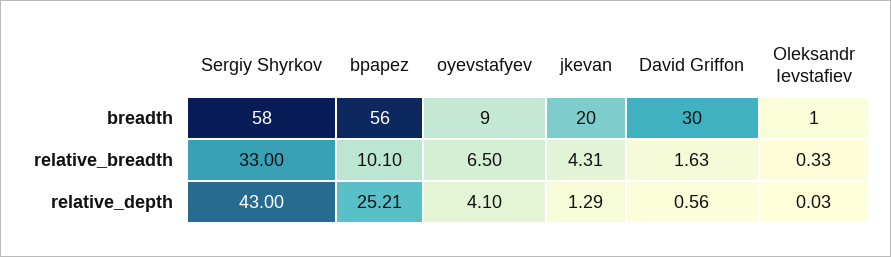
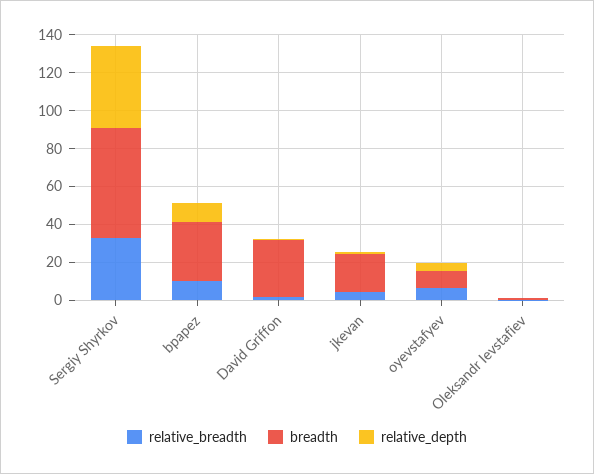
  {
    "breadth": {
      "Sergiy Shyrkov": 58,
-     "bpapez": 56,
+     "bpapez": 30,
      "oyevstafyev": 9,
      "jkevan": 20,
      "David Griffon": 30,
      "Oleksandr Ievstafiev": 1
    },
    "relative_breadth": {
      "Sergiy Shyrkov": 33,
      "bpapez": 10.1,
      "oyevstafyev": 6.5,
      "jkevan": 4.31,
      "David Griffon": 1.63,
      "Oleksandr Ievstafiev": 0.33
    },
    "relative_depth": {
      "Sergiy Shyrkov": 43,
-     "bpapez": 25.21,
+     "bpapez": 10,
      "oyevstafyev": 4.1,
      "jkevan": 1.29,
      "David Griffon": 0.56,
      "Oleksandr Ievstafiev": 0.03
    }
  }

